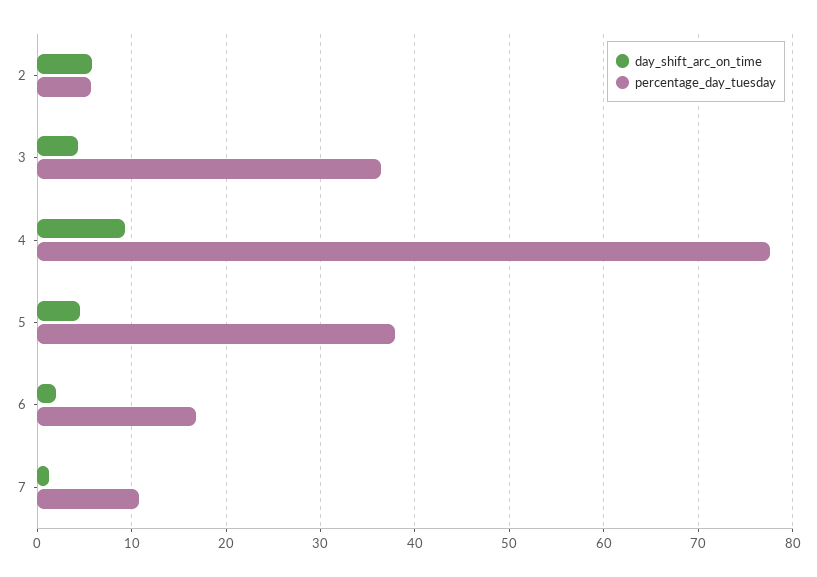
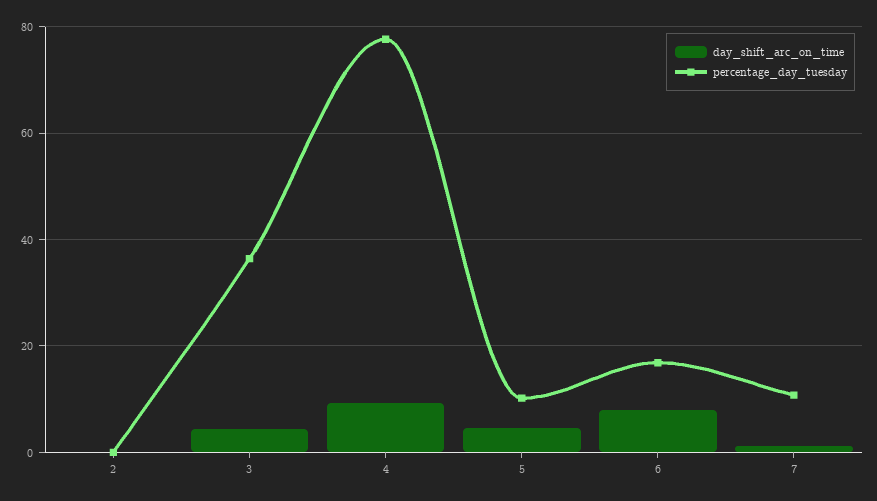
  {
    "day_shift_arc_on_time": {
-     "2": 6,
+     "2": 0,
      "3": 4,
      "4": 9,
      "5": 5,
-     "6": 2,
+     "6": 8,
      "7": 1
    },
    "percentage_day_tuesday": {
-     "2": 6,
+     "2": 0,
      "3": 36,
      "4": 78,
-     "5": 38,
+     "5": 10,
      "6": 17,
      "7": 11
    }
  }

